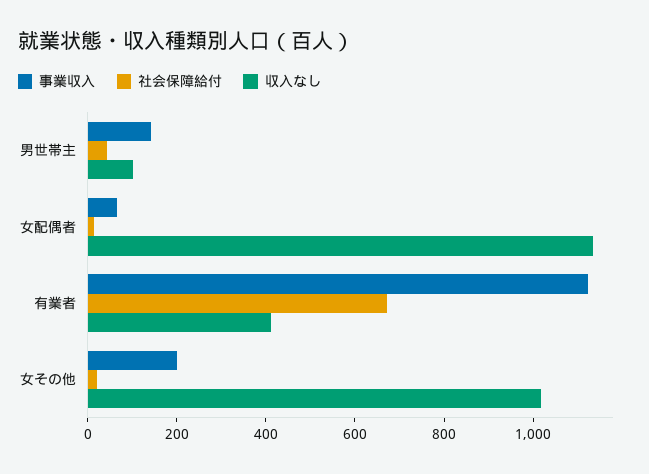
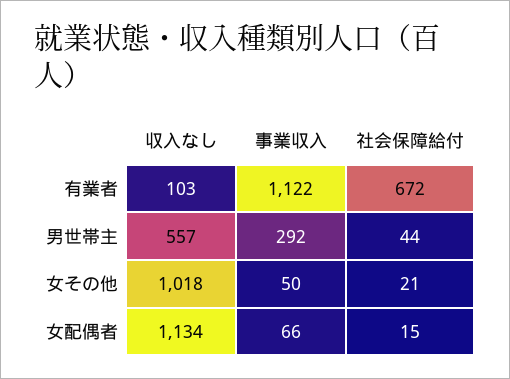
  {
    "事業収入": {
-     "男世帯主": 150,
+     "男世帯主": 292,
      "女配偶者": 66,
      "有業者": 1122,
-     "女その他": 200
+     "女その他": 50
    },
    "社会保障給付": {
      "男世帯主": 44,
      "女配偶者": 15,
      "有業者": 672,
      "女その他": 21
    },
    "収入なし": {
-     "男世帯主": 100,
+     "男世帯主": 557,
      "女配偶者": 1134,
-     "有業者": 400,
+     "有業者": 103,
      "女その他": 1018
    }
  }

